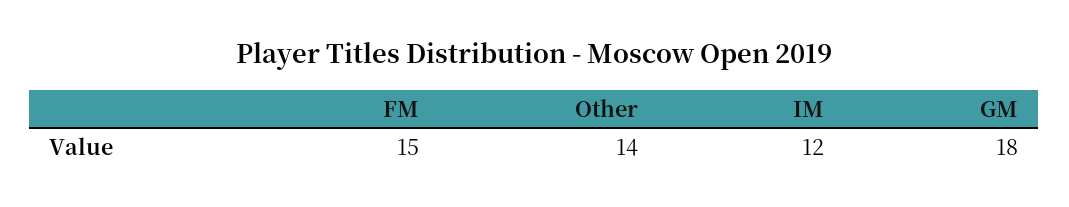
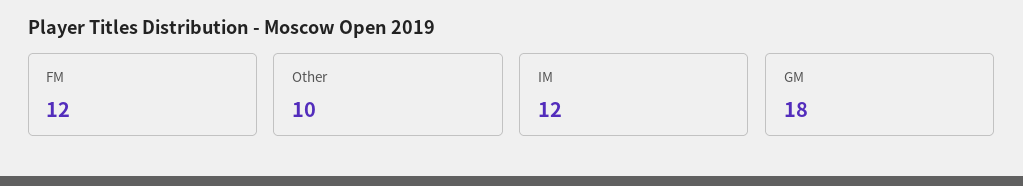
  {
-   "FM": 15,
+   "FM": 12,
-   "Other": 14,
+   "Other": 10,
    "IM": 12,
    "GM": 18
  }

